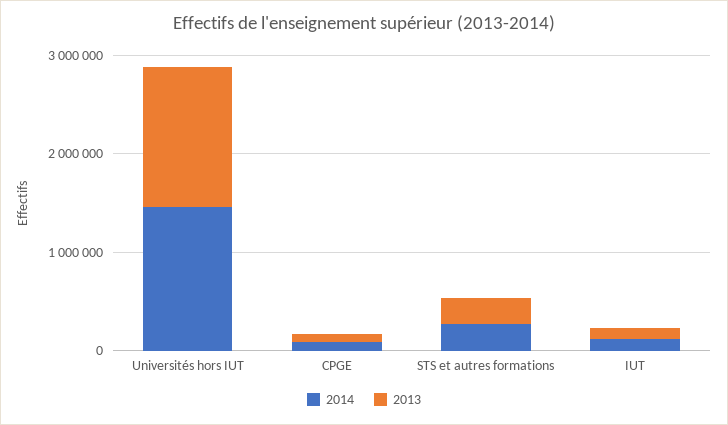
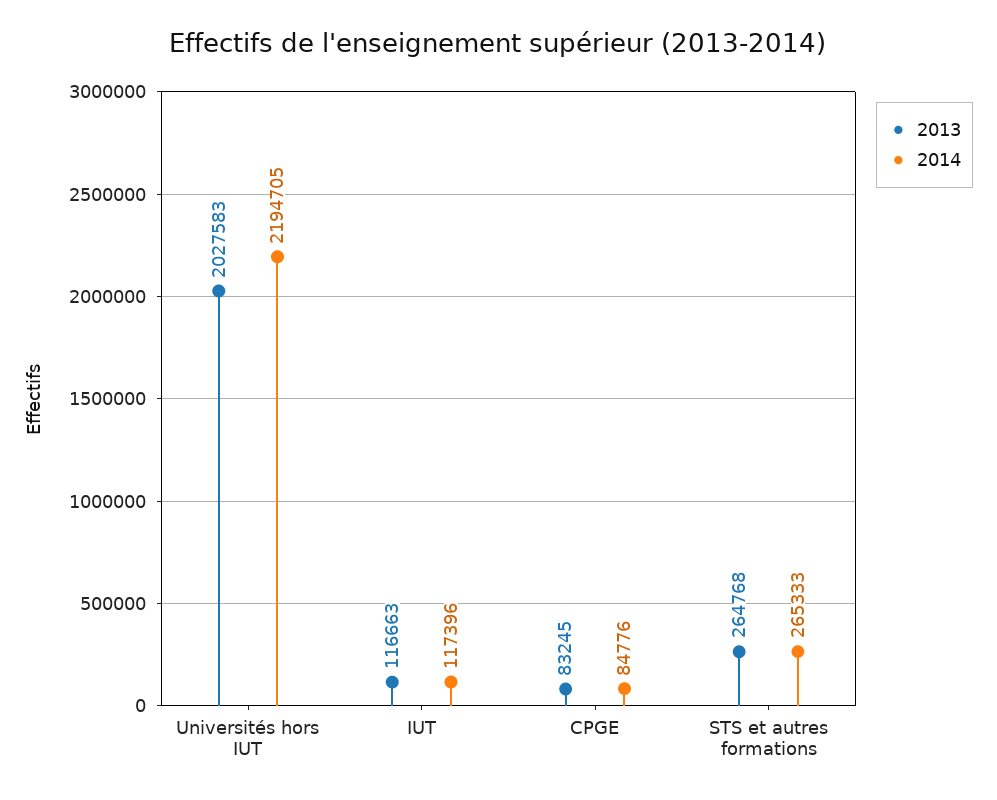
  {
    "2014": {
-     "Universités hors IUT": 1400000,
+     "Universités hors IUT": 2194705,
      "CPGE": 84776,
      "STS et autres formations": 265333,
      "IUT": 117396
    },
    "2013": {
-     "Universités hors IUT": 1400000,
+     "Universités hors IUT": 2027583,
      "CPGE": 83245,
      "STS et autres formations": 264768,
      "IUT": 116663
    }
  }

